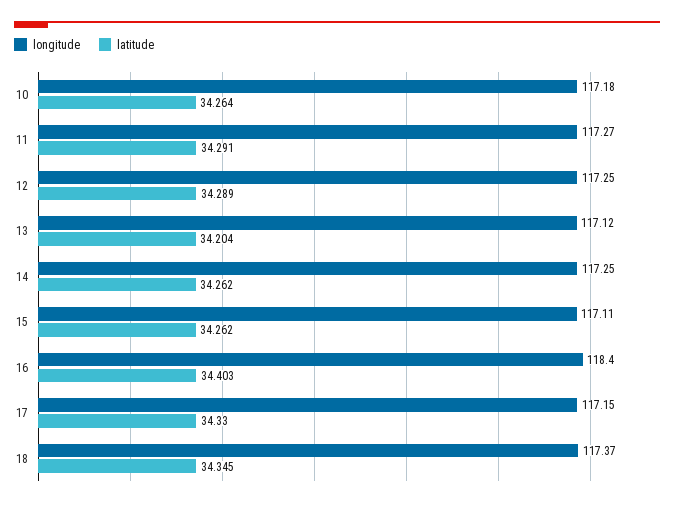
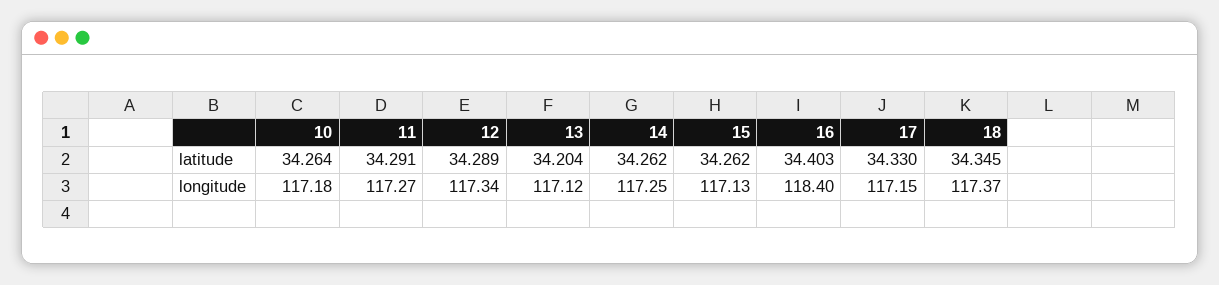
  {
    "longitude": {
      "10": 117.18,
      "11": 117.27,
-     "12": 117.25,
+     "12": 117.34,
      "13": 117.12,
      "14": 117.25,
-     "15": 117.11,
+     "15": 117.13,
      "16": 118.4,
      "17": 117.15,
      "18": 117.37
    },
    "latitude": {
      "10": 34.264,
      "11": 34.291,
      "12": 34.289,
      "13": 34.204,
      "14": 34.262,
      "15": 34.262,
      "16": 34.403,
      "17": 34.33,
      "18": 34.345
    }
  }

